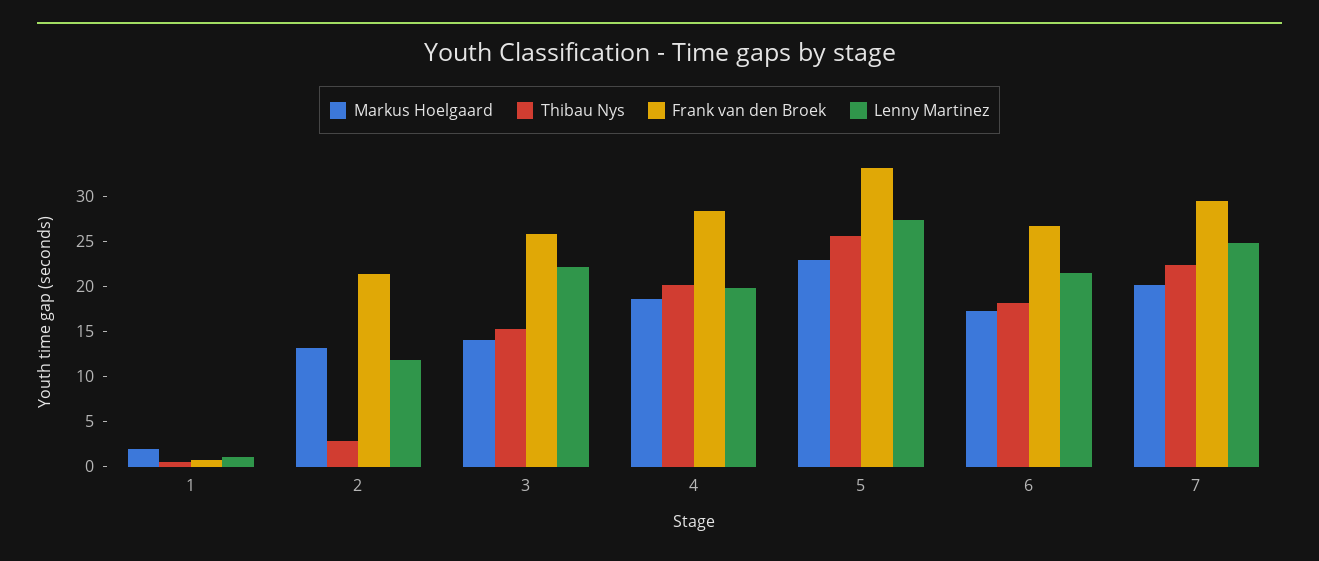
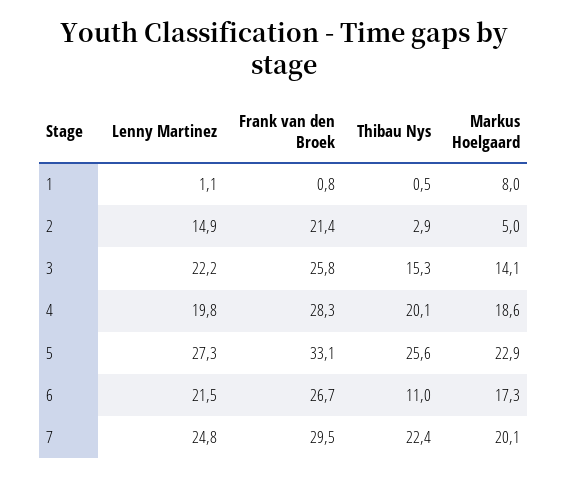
  {
    "Markus Hoelgaard": {
-     "1": 2,
+     "1": 8,
-     "2": 13,
+     "2": 5,
      "3": 14.1,
      "4": 18.6,
      "5": 22.9,
      "6": 17.3,
      "7": 20.1
    },
    "Thibau Nys": {
      "1": 0.5,
      "2": 2.9,
      "3": 15.3,
      "4": 20.1,
      "5": 25.6,
-     "6": 18,
+     "6": 11,
      "7": 22.4
    },
    "Frank van den Broek": {
      "1": 0.8,
      "2": 21.4,
      "3": 25.8,
      "4": 28.3,
      "5": 33.1,
      "6": 26.7,
      "7": 29.5
    },
    "Lenny Martinez": {
      "1": 1.1,
-     "2": 12,
+     "2": 14.9,
      "3": 22.2,
      "4": 19.8,
      "5": 27.3,
      "6": 21.5,
      "7": 24.8
    }
  }

